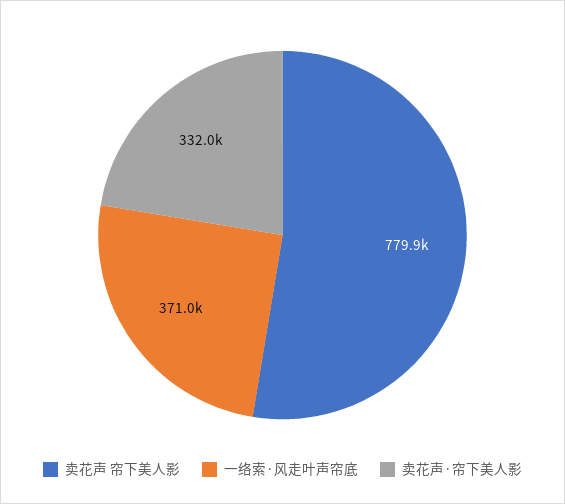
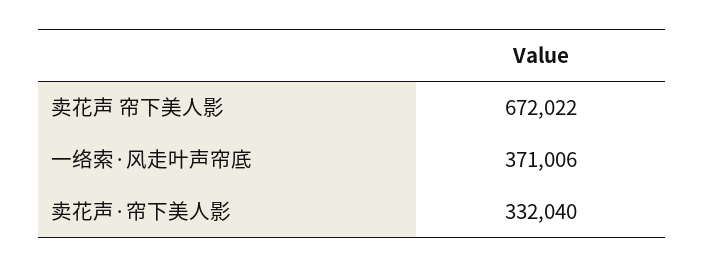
  {
-   "卖花声 帘下美人影": 779900,
+   "卖花声 帘下美人影": 672022,
    "一络索·风走叶声帘底": 371006,
    "卖花声·帘下美人影": 332040
  }

